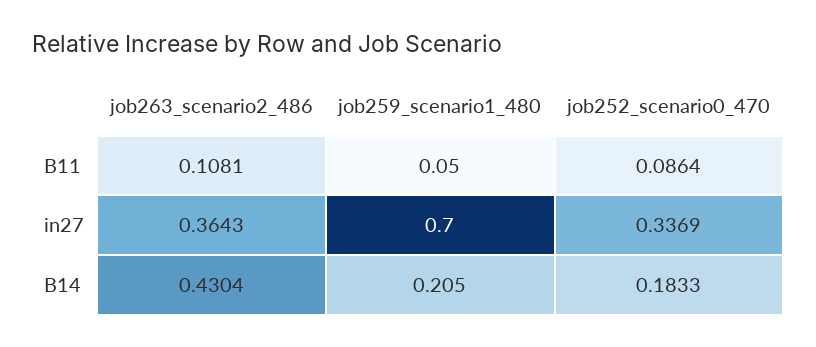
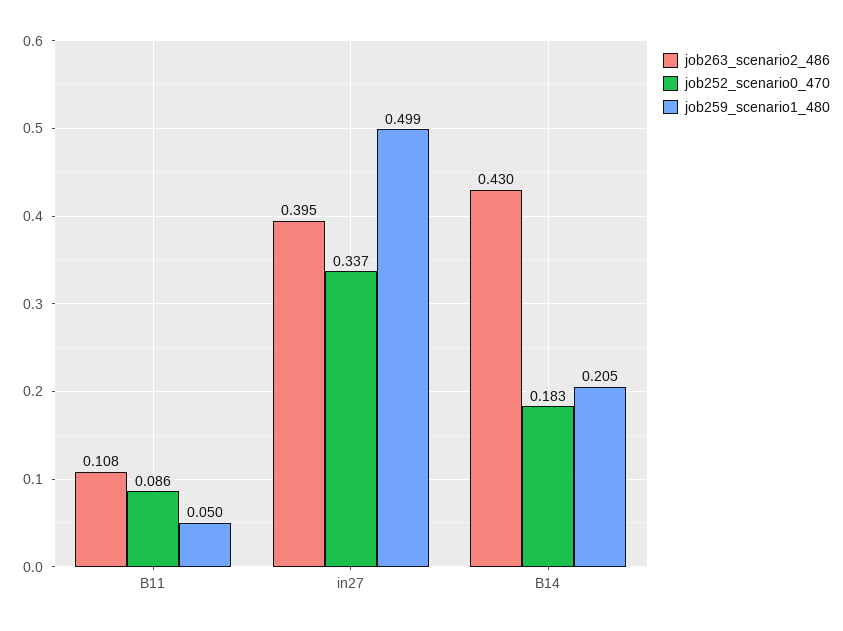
  {
    "job263_scenario2_486": {
      "B11": 0.1081,
-     "in27": 0.3643,
+     "in27": 0.395,
      "B14": 0.4304
    },
    "job259_scenario1_480": {
      "B11": 0.05,
-     "in27": 0.7,
+     "in27": 0.499,
      "B14": 0.205
    },
    "job252_scenario0_470": {
      "B11": 0.0864,
      "in27": 0.3369,
      "B14": 0.1833
    }
  }

